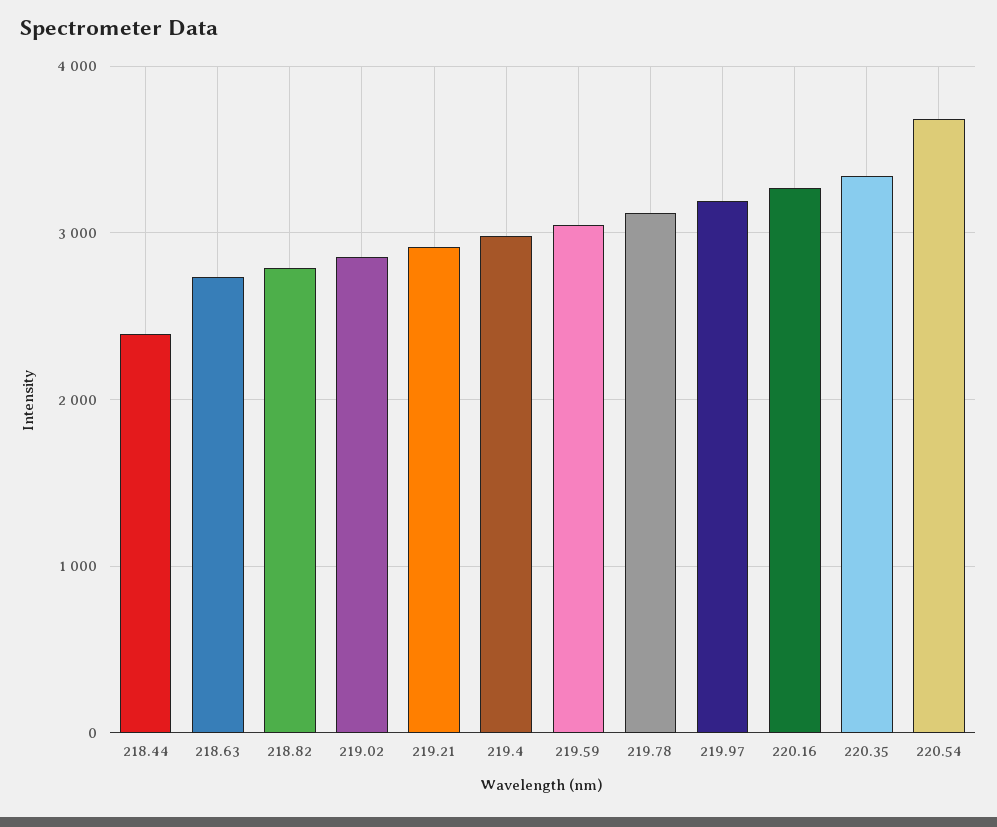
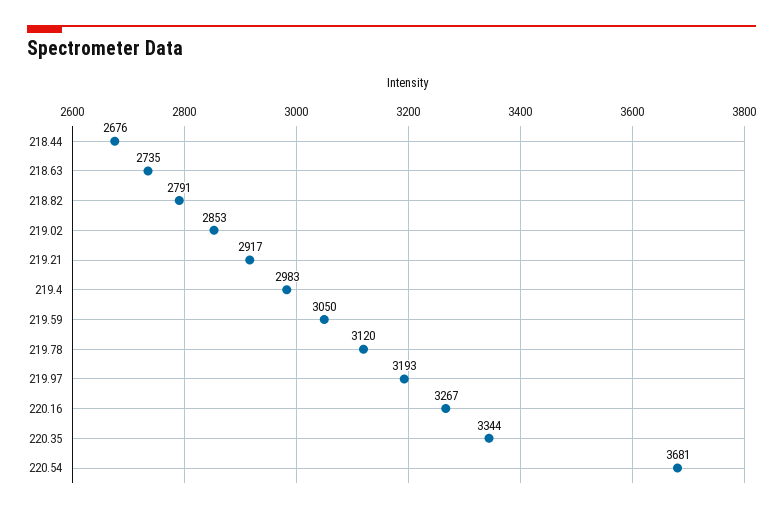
  {
-   "218.44": 2400,
+   "218.44": 2676,
    "218.63": 2735,
    "218.82": 2791,
    "219.02": 2853,
    "219.21": 2917,
    "219.4": 2983,
    "219.59": 3050,
    "219.78": 3120,
    "219.97": 3193,
    "220.16": 3267,
    "220.35": 3344,
    "220.54": 3681
  }

